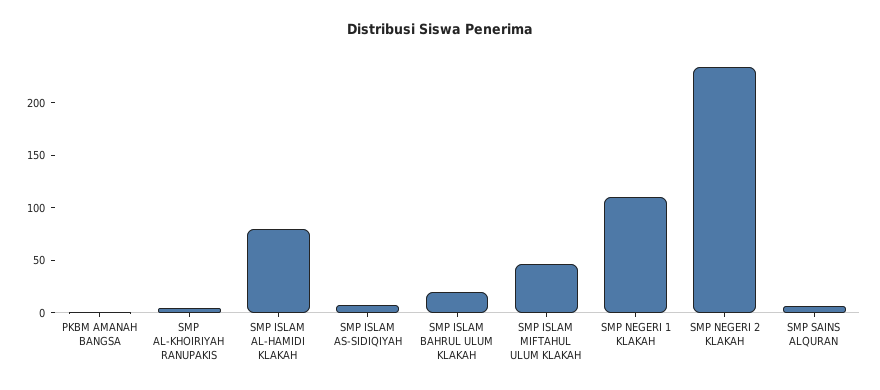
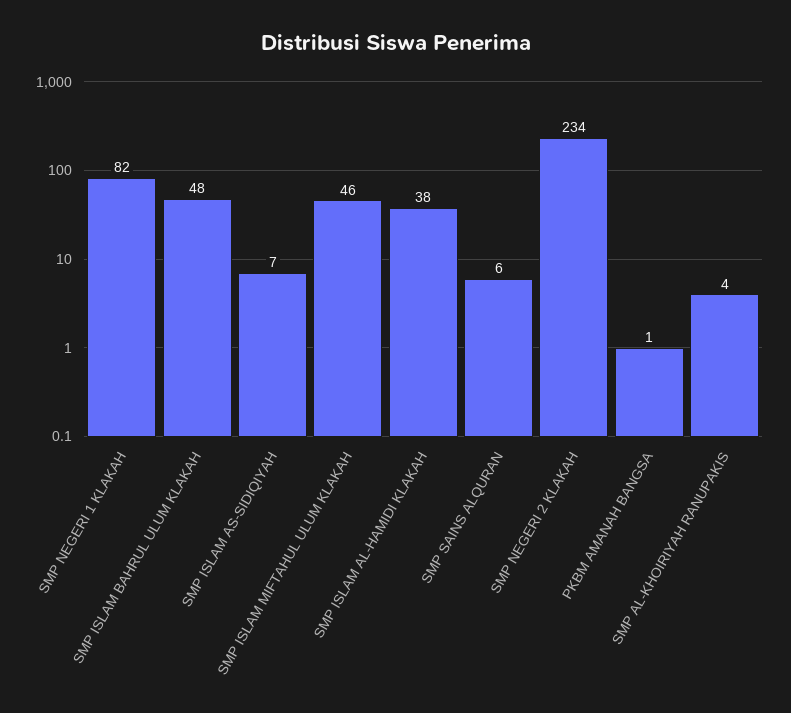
  {
    "PKBM AMANAH BANGSA": 1,
    "SMP AL-KHOIRIYAH RANUPAKIS": 4,
-   "SMP ISLAM AL-HAMIDI KLAKAH": 80,
+   "SMP ISLAM AL-HAMIDI KLAKAH": 38,
    "SMP ISLAM AS-SIDIQIYAH": 7,
-   "SMP ISLAM BAHRUL ULUM KLAKAH": 20,
+   "SMP ISLAM BAHRUL ULUM KLAKAH": 48,
    "SMP ISLAM MIFTAHUL ULUM KLAKAH": 46,
-   "SMP NEGERI 1 KLAKAH": 110,
+   "SMP NEGERI 1 KLAKAH": 82,
    "SMP NEGERI 2 KLAKAH": 234,
    "SMP SAINS ALQURAN": 6
  }

